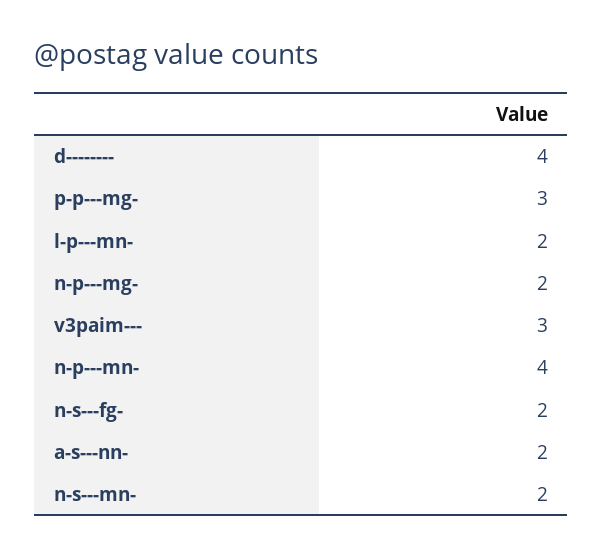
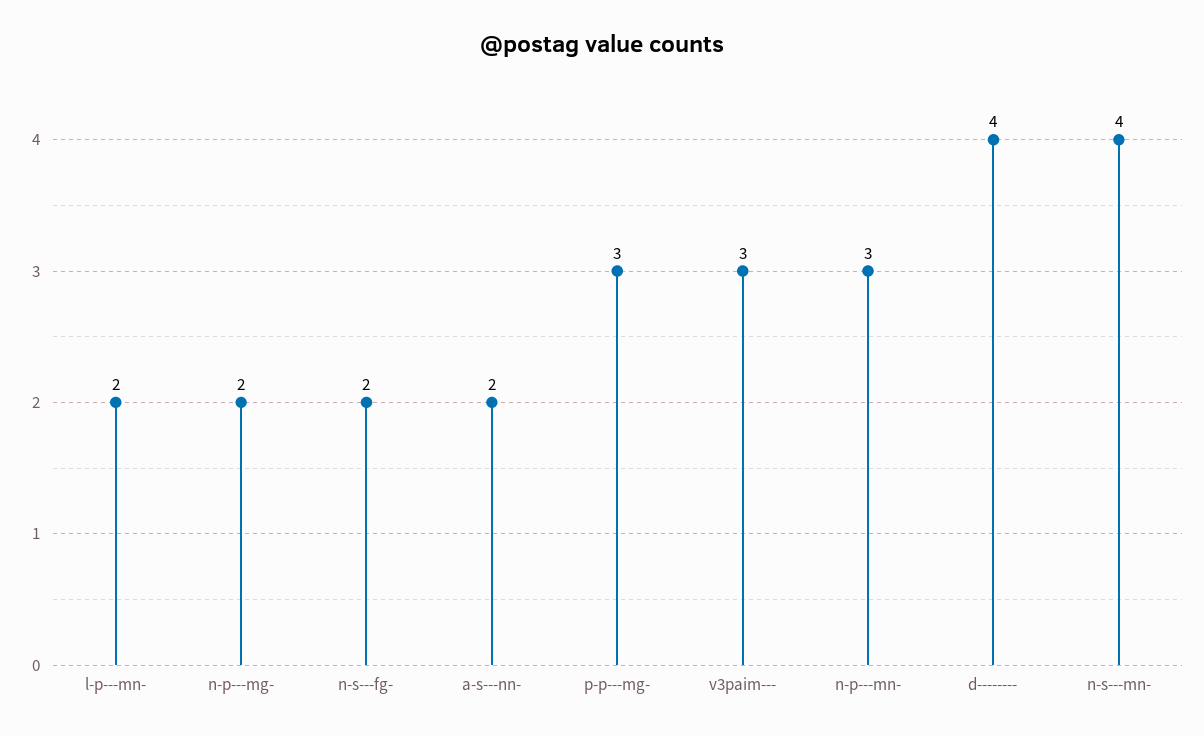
  {
    "d--------": 4,
    "p-p---mg-": 3,
    "l-p---mn-": 2,
    "n-p---mg-": 2,
    "v3paim---": 3,
-   "n-p---mn-": 4,
+   "n-p---mn-": 3,
    "n-s---fg-": 2,
    "a-s---nn-": 2,
-   "n-s---mn-": 2
+   "n-s---mn-": 4
  }

